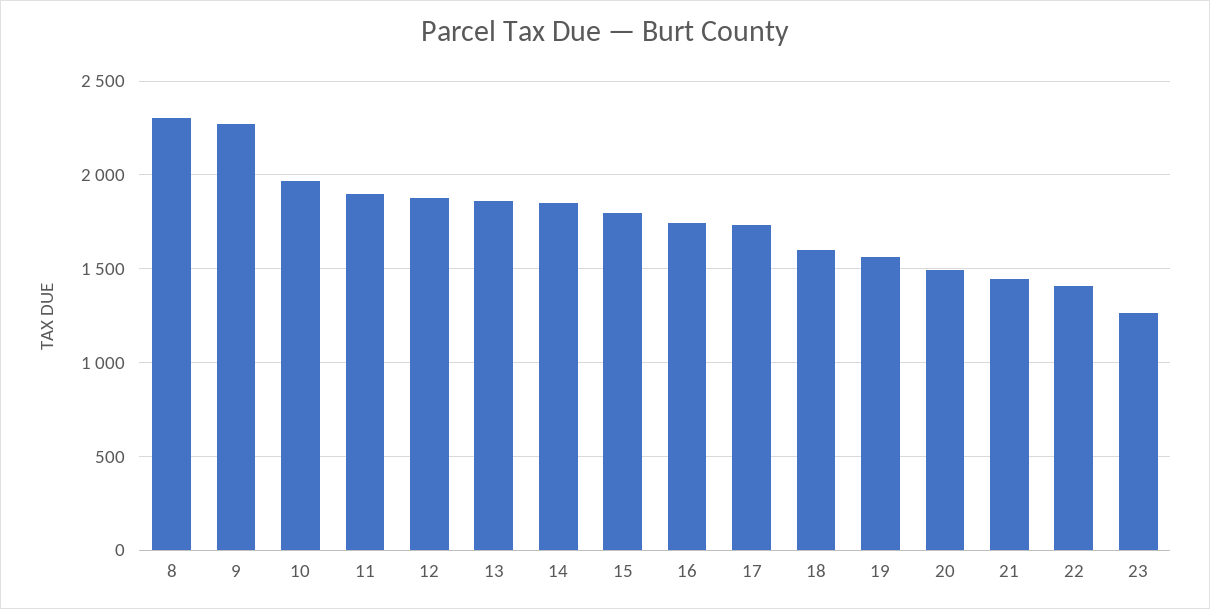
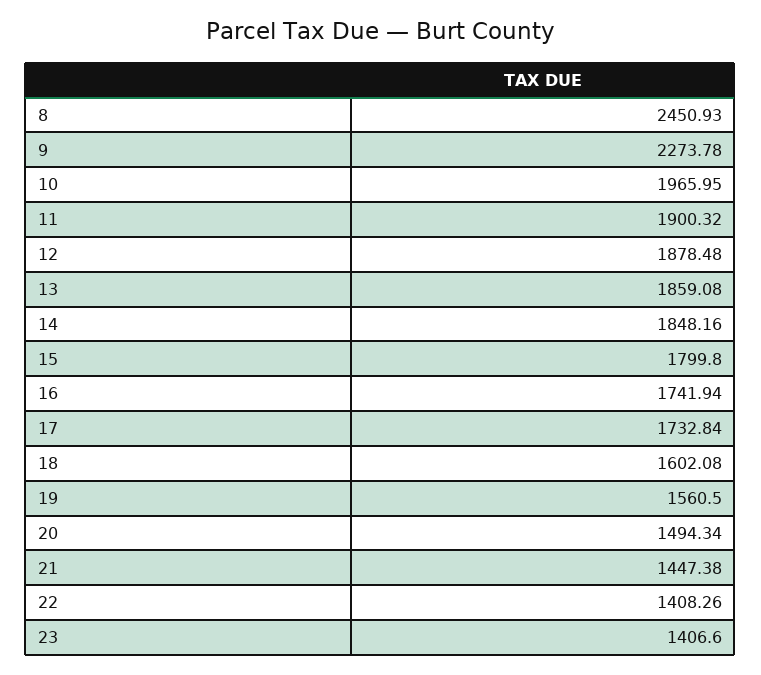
  {
-   "8": 2300,
+   "8": 2450.93,
    "9": 2273.78,
    "10": 1965.95,
    "11": 1900.32,
    "12": 1878.48,
    "13": 1859.08,
    "14": 1848.16,
    "15": 1799.8,
    "16": 1741.94,
    "17": 1732.84,
    "18": 1602.08,
    "19": 1560.5,
    "20": 1494.34,
    "21": 1447.38,
    "22": 1408.26,
-   "23": 1250
+   "23": 1406.6
  }

